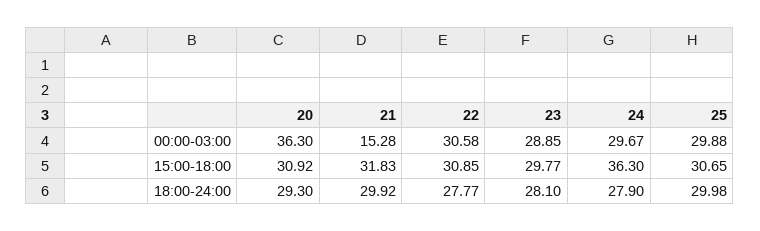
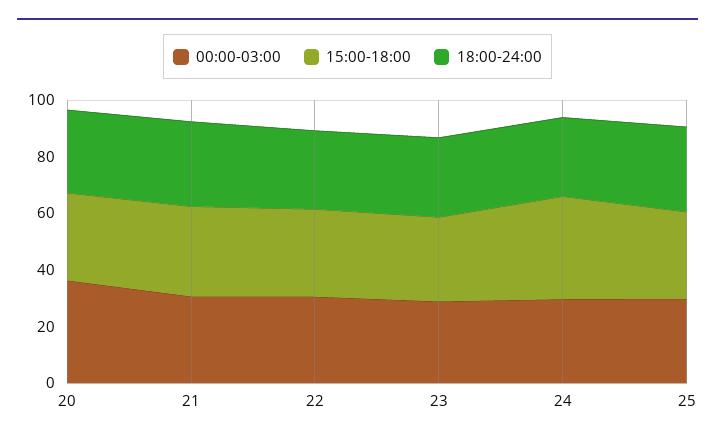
  {
    "00:00-03:00": {
      "20": 36.3,
-     "21": 15.28,
+     "21": 30,
      "22": 30.58,
      "23": 28.85,
      "24": 29.67,
      "25": 29.88
    },
    "15:00-18:00": {
      "20": 30.92,
      "21": 31.83,
      "22": 30.85,
      "23": 29.77,
      "24": 36.3,
      "25": 30.65
    },
    "18:00-24:00": {
      "20": 29.3,
      "21": 29.92,
      "22": 27.77,
      "23": 28.1,
      "24": 27.9,
      "25": 29.98
    }
  }

